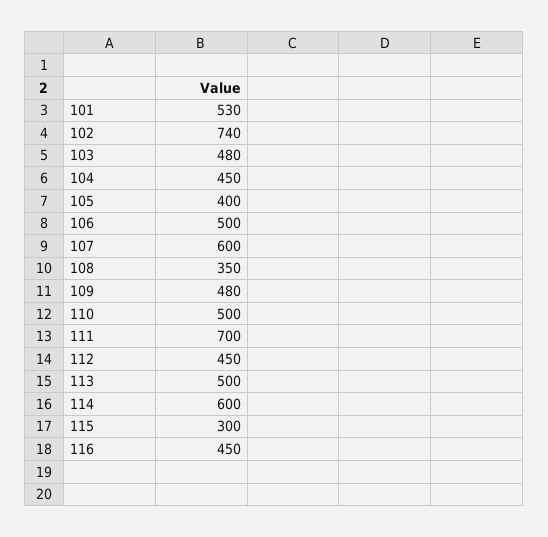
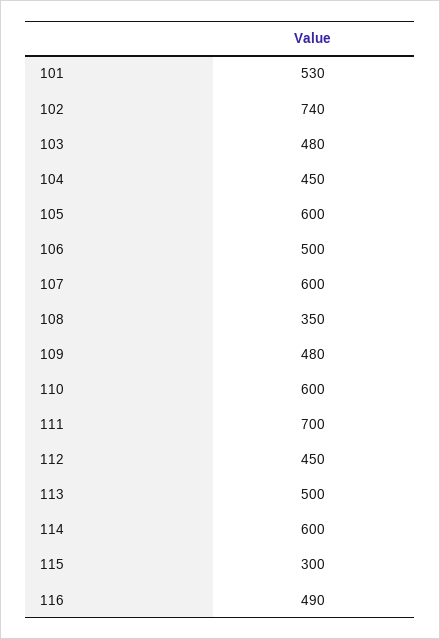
  {
    "101": 530,
    "102": 740,
    "103": 480,
    "104": 450,
-   "105": 400,
+   "105": 600,
    "106": 500,
    "107": 600,
    "108": 350,
    "109": 480,
-   "110": 500,
+   "110": 600,
    "111": 700,
    "112": 450,
    "113": 500,
    "114": 600,
    "115": 300,
-   "116": 450
+   "116": 490
  }

